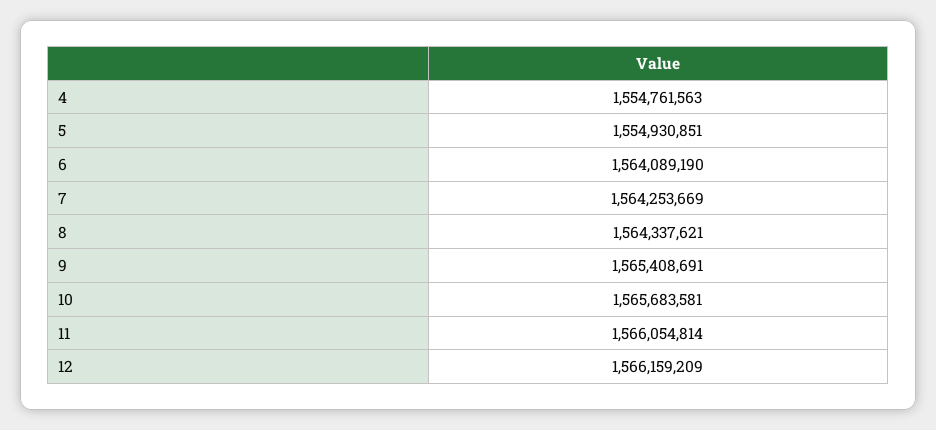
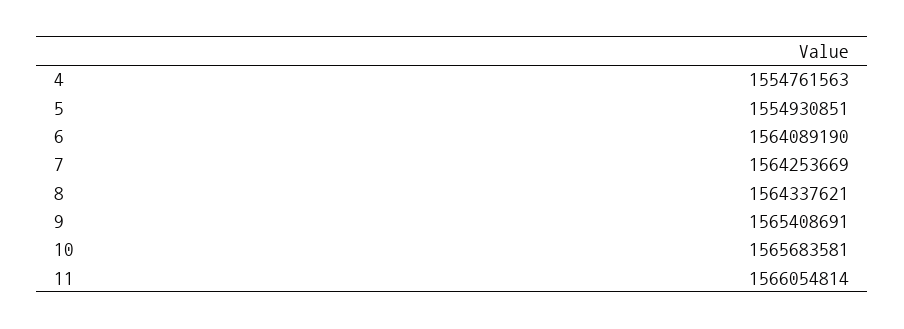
  {
    "4": 1554761563,
    "5": 1554930851,
    "6": 1564089190,
    "7": 1564253669,
    "8": 1564337621,
    "9": 1565408691,
    "10": 1565683581,
-   "11": 1566054814,
+   "11": 1566054814
-   "12": 1566159209
  }

